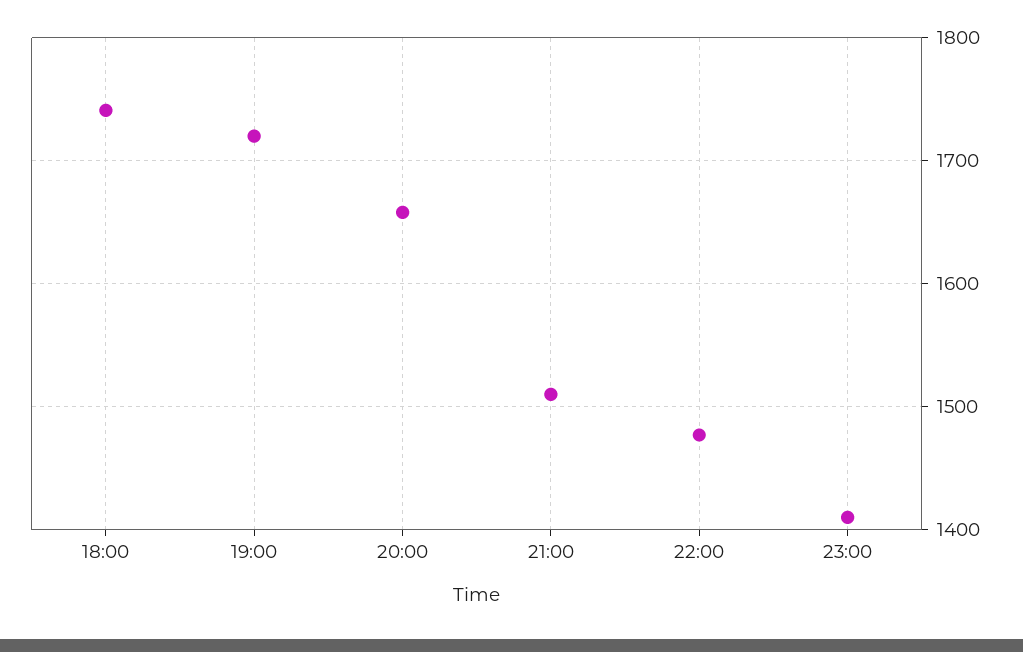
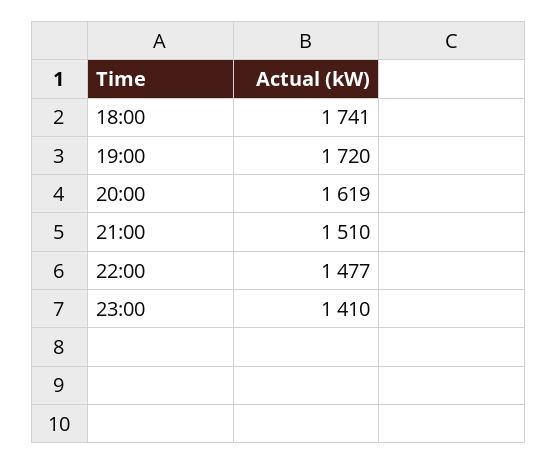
  {
    "18:00": 1741,
    "19:00": 1720,
-   "20:00": 1660,
+   "20:00": 1619,
    "21:00": 1510,
    "22:00": 1477,
    "23:00": 1410
  }

